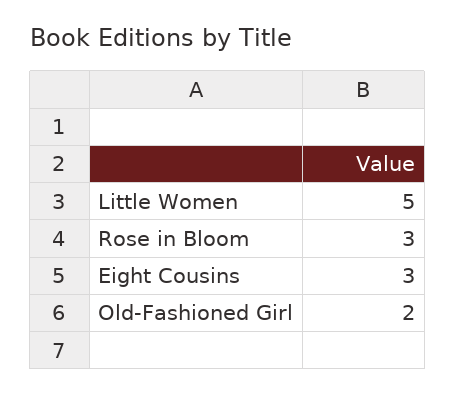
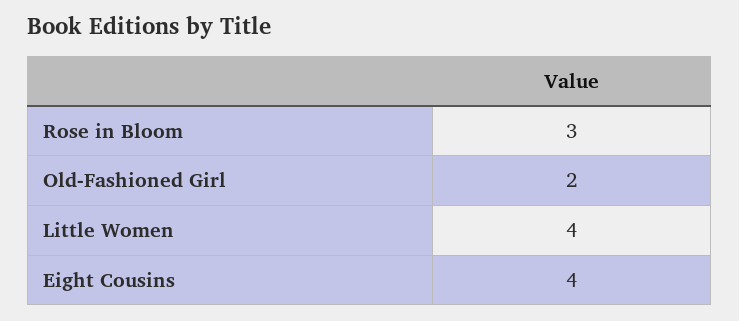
  {
-   "Little Women": 5,
+   "Little Women": 4,
    "Rose in Bloom": 3,
-   "Eight Cousins": 3,
+   "Eight Cousins": 4,
    "Old-Fashioned Girl": 2
  }

